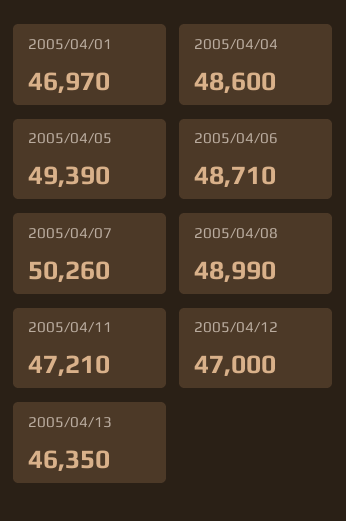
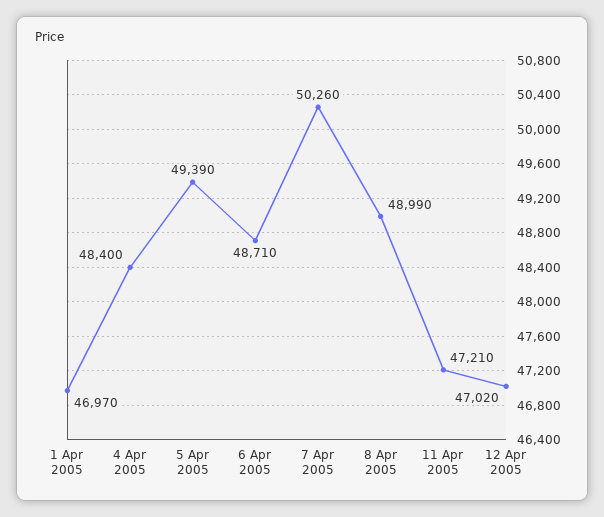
  {
    "2005/04/01": 46970,
-   "2005/04/04": 48600,
+   "2005/04/04": 48400,
    "2005/04/05": 49390,
    "2005/04/06": 48710,
    "2005/04/07": 50260,
    "2005/04/08": 48990,
    "2005/04/11": 47210,
-   "2005/04/12": 47000,
+   "2005/04/12": 47020
-   "2005/04/13": 46350
  }

